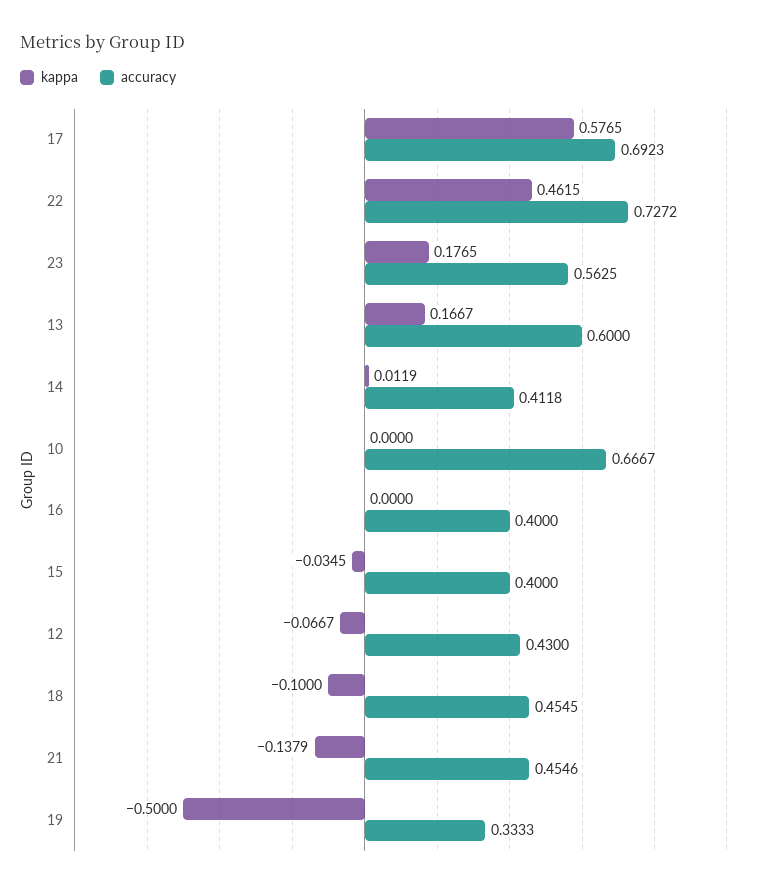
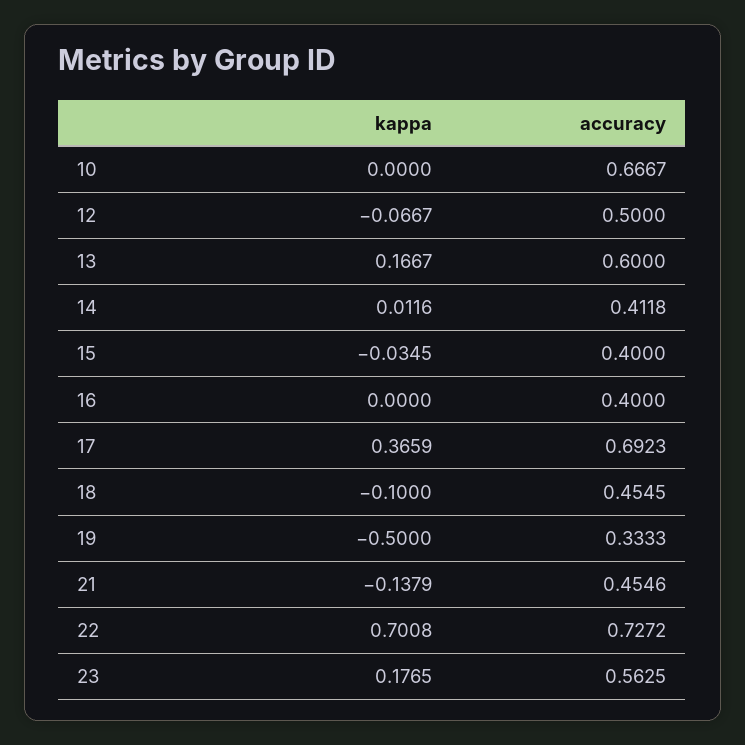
  {
    "kappa": {
-     "17": 0.5765,
+     "17": 0.3659,
-     "22": 0.4615,
+     "22": 0.7008,
      "23": 0.1765,
      "13": 0.1667,
-     "14": 0.0119,
+     "14": 0.0116,
      "10": 0,
      "16": 0,
      "15": -0.0345,
      "12": -0.0667,
      "18": -0.1,
      "21": -0.1379,
      "19": -0.5
    },
    "accuracy": {
      "17": 0.6923,
      "22": 0.7272,
      "23": 0.5625,
      "13": 0.6,
      "14": 0.4118,
      "10": 0.6667,
      "16": 0.4,
      "15": 0.4,
-     "12": 0.43,
+     "12": 0.5,
      "18": 0.4545,
      "21": 0.4546,
      "19": 0.3333
    }
  }

